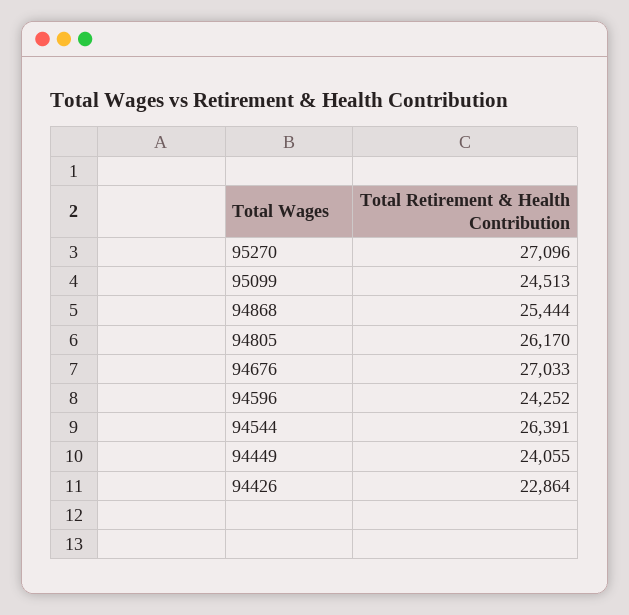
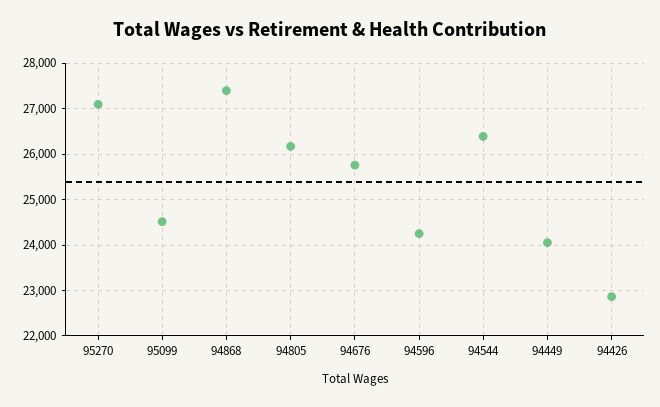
  {
    "95270": 27096,
    "95099": 24513,
-   "94868": 25444,
+   "94868": 27400,
    "94805": 26170,
-   "94676": 27033,
+   "94676": 25800,
    "94596": 24252,
    "94544": 26391,
    "94449": 24055,
    "94426": 22864
  }

